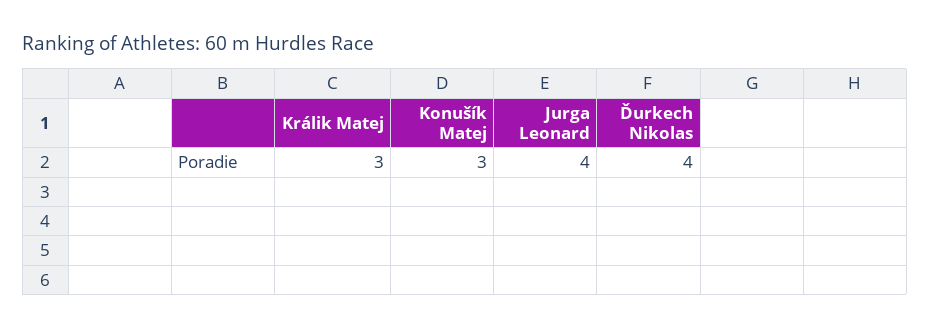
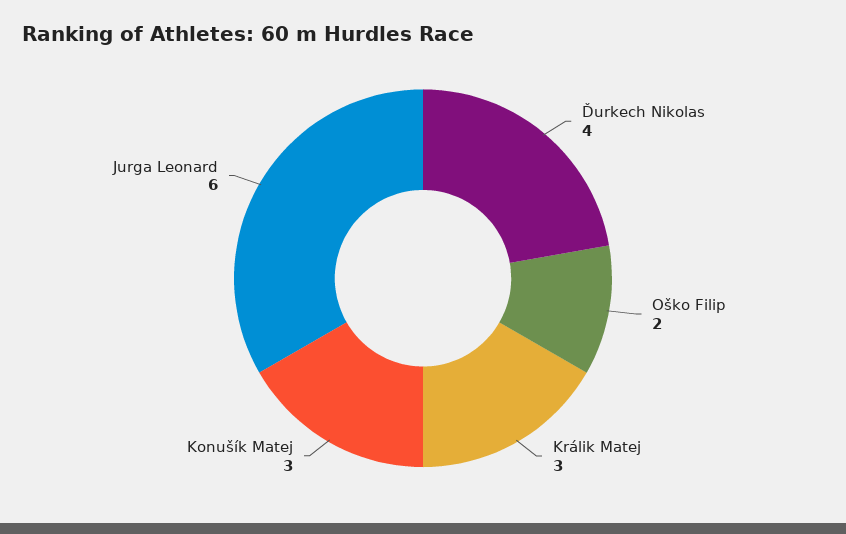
  {
    "Králik Matej": 3,
    "Konušík Matej": 3,
-   "Jurga Leonard": 4,
+   "Jurga Leonard": 6,
-   "Ďurkech Nikolas": 4
+   "Ďurkech Nikolas": 4,
+   "Oško Filip": 2
  }

